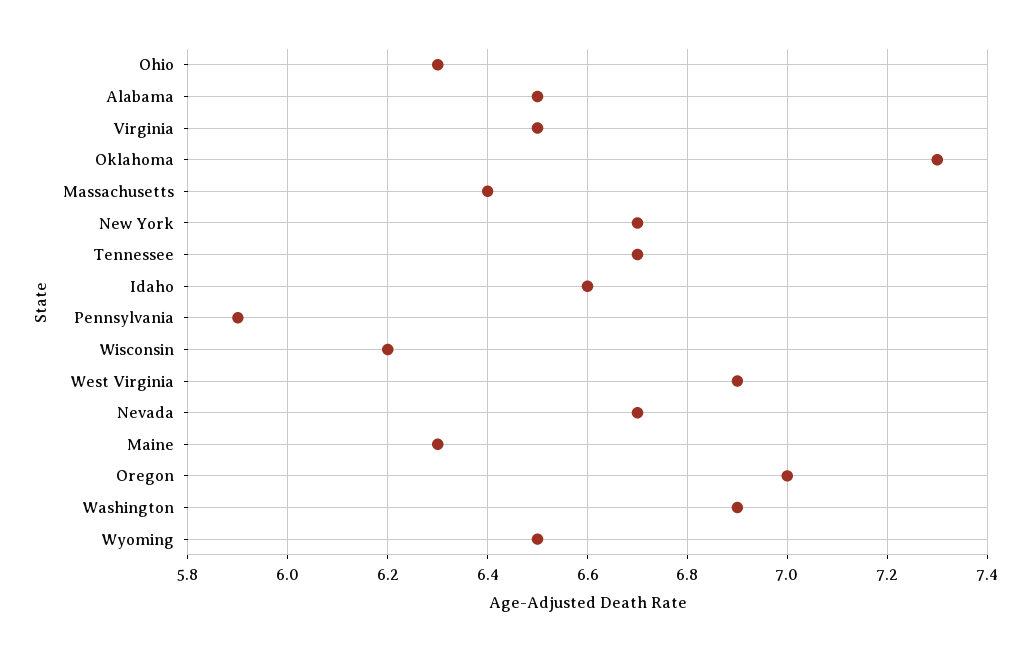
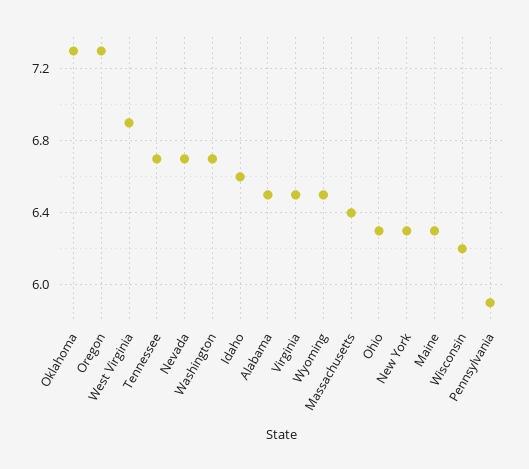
  {
    "Ohio": 6.3,
    "Alabama": 6.5,
    "Virginia": 6.5,
    "Oklahoma": 7.3,
    "Massachusetts": 6.4,
-   "New York": 6.7,
+   "New York": 6.3,
    "Tennessee": 6.7,
    "Idaho": 6.6,
    "Pennsylvania": 5.9,
    "Wisconsin": 6.2,
    "West Virginia": 6.9,
    "Nevada": 6.7,
    "Maine": 6.3,
-   "Oregon": 7,
+   "Oregon": 7.3,
-   "Washington": 6.9,
+   "Washington": 6.7,
    "Wyoming": 6.5
  }

